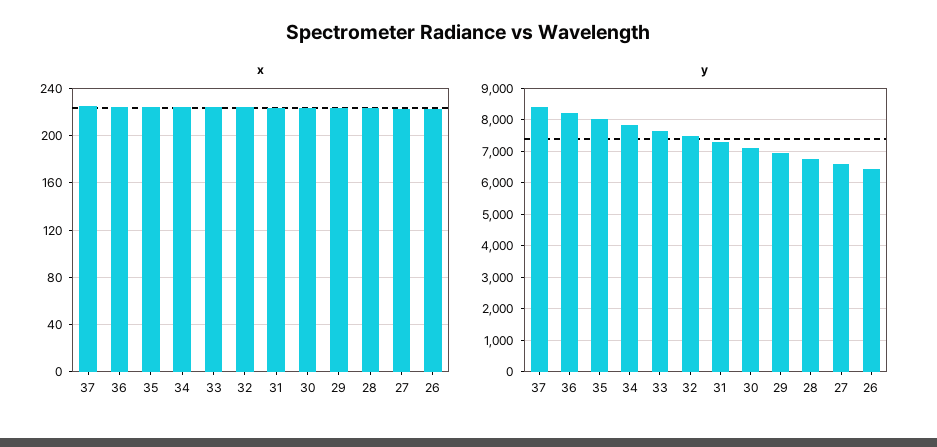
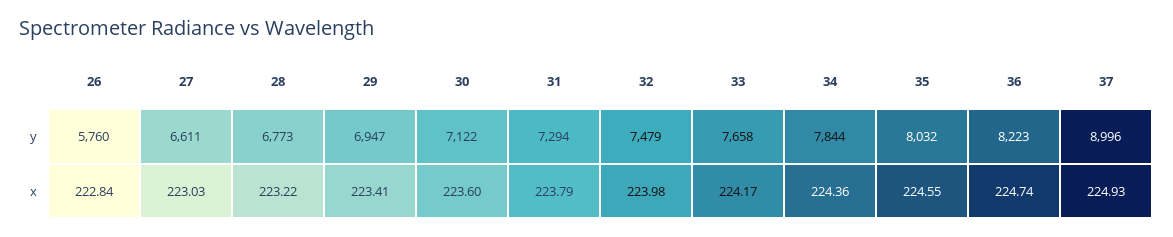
  {
    "x": {
      "37": 224.93,
      "36": 224.74,
      "35": 224.55,
      "34": 224.36,
      "33": 224.17,
      "32": 223.98,
      "31": 223.79,
      "30": 223.6,
      "29": 223.41,
      "28": 223.22,
      "27": 223.03,
      "26": 222.84
    },
    "y": {
-     "37": 8400,
+     "37": 8996,
      "36": 8223,
      "35": 8032,
      "34": 7844,
      "33": 7658,
      "32": 7479,
      "31": 7294,
      "30": 7122,
      "29": 6947,
      "28": 6773,
      "27": 6611,
-     "26": 6400
+     "26": 5760
    }
  }

